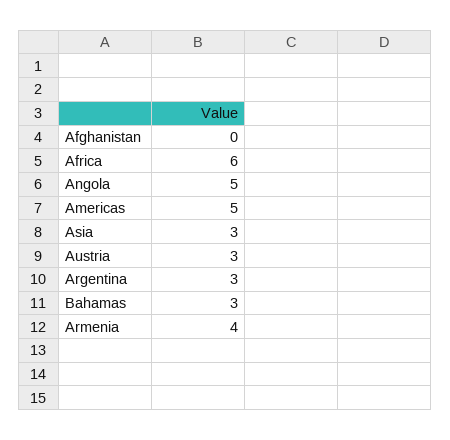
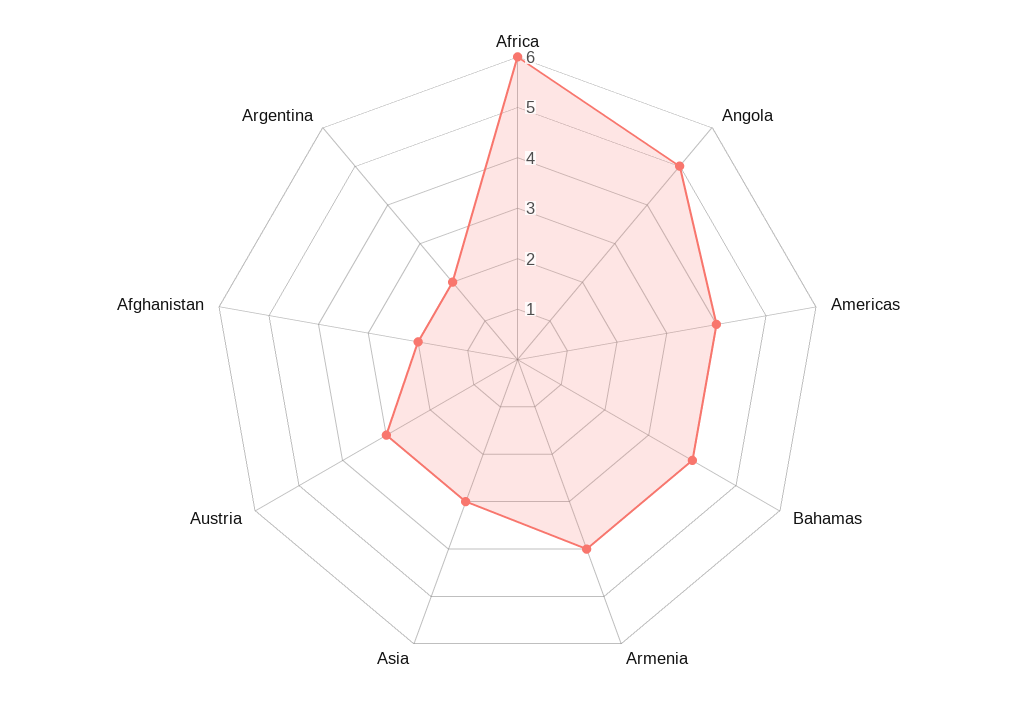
  {
-   "Afghanistan": 0,
+   "Afghanistan": 2,
    "Africa": 6,
    "Angola": 5,
-   "Americas": 5,
+   "Americas": 4,
    "Asia": 3,
    "Austria": 3,
-   "Argentina": 3,
+   "Argentina": 2,
-   "Bahamas": 3,
+   "Bahamas": 4,
    "Armenia": 4
  }

